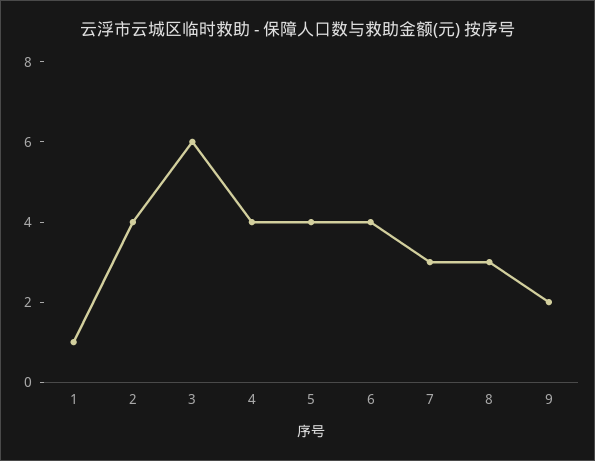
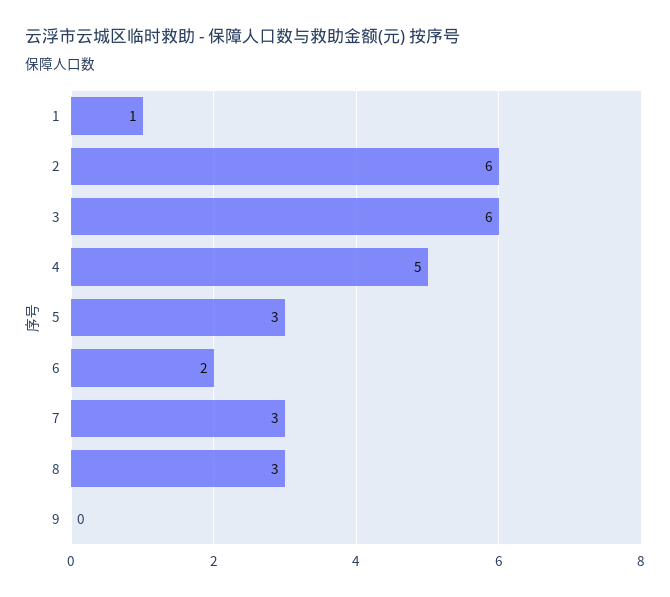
  {
    "1": 1,
-   "2": 4,
+   "2": 6,
    "3": 6,
-   "4": 4,
+   "4": 5,
-   "5": 4,
+   "5": 3,
-   "6": 4,
+   "6": 2,
    "7": 3,
    "8": 3,
-   "9": 2
+   "9": 0
  }

